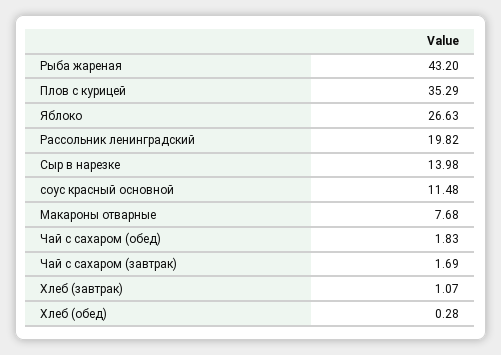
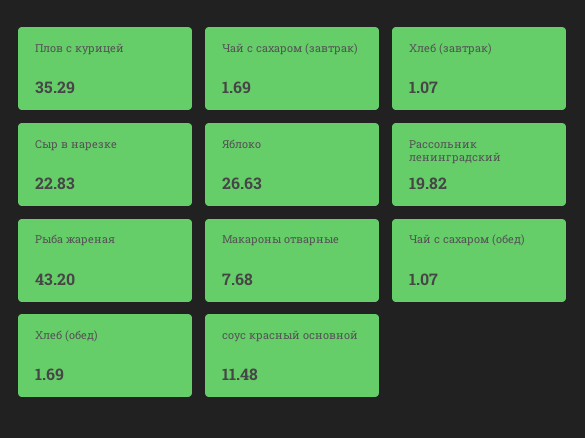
  {
    "Рыба жареная": 43.2,
    "Плов с курицей": 35.29,
    "Яблоко": 26.63,
    "Рассольник ленинградский": 19.82,
-   "Сыр в нарезке": 13.98,
+   "Сыр в нарезке": 22.83,
    "соус красный основной": 11.48,
    "Макароны отварные": 7.68,
-   "Чай с сахаром (обед)": 1.83,
+   "Чай с сахаром (обед)": 1.07,
    "Чай с сахаром (завтрак)": 1.69,
    "Хлеб (завтрак)": 1.07,
-   "Хлеб (обед)": 0.28
+   "Хлеб (обед)": 1.69
  }

